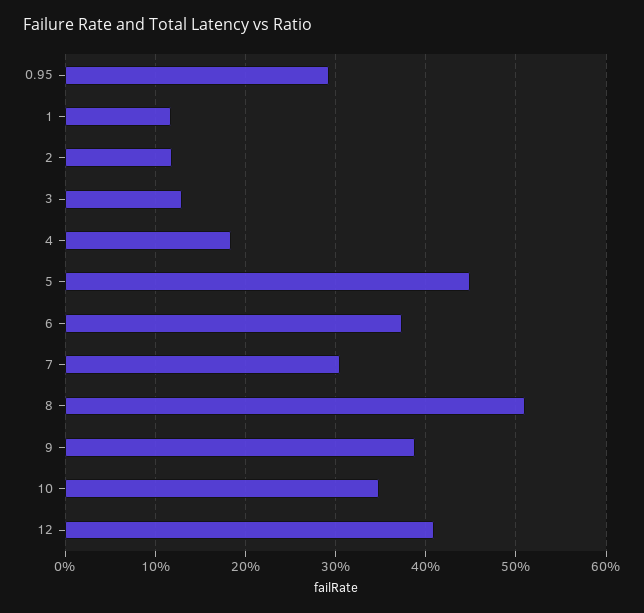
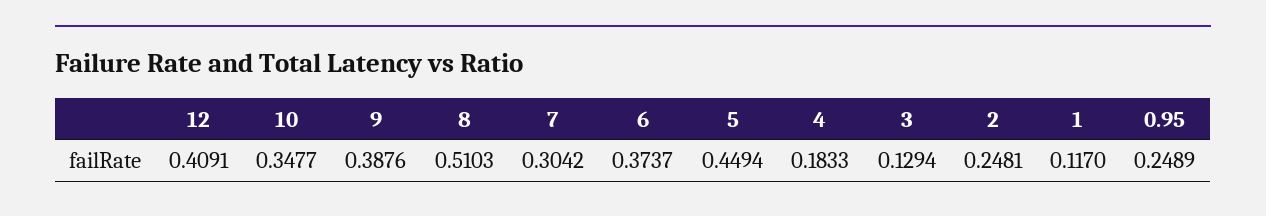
  {
-   "0.95": 0.29,
+   "0.95": 0.2489,
    "1": 0.117,
-   "2": 0.12,
+   "2": 0.2481,
    "3": 0.1294,
    "4": 0.1833,
    "5": 0.4494,
    "6": 0.3737,
    "7": 0.3042,
    "8": 0.5103,
    "9": 0.3876,
    "10": 0.3477,
    "12": 0.4091
  }

